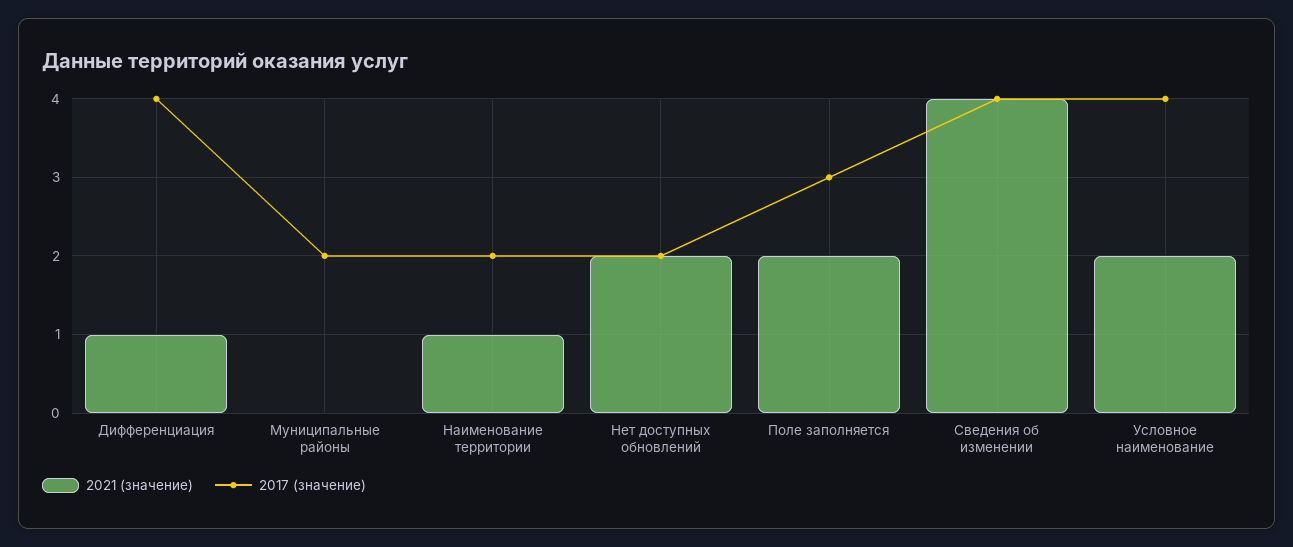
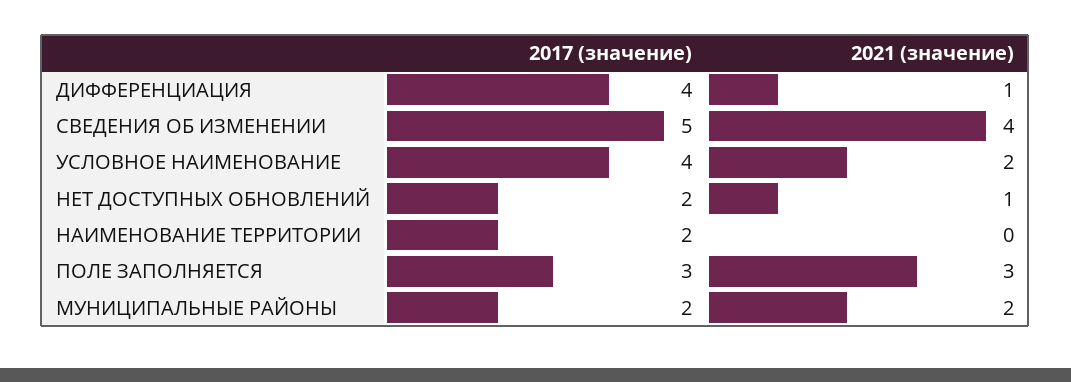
  {
    "2021 (значение)": {
      "Дифференциация": 1,
-     "Муниципальные районы": 0,
+     "Муниципальные районы": 2,
-     "Наименование территории": 1,
+     "Наименование территории": 0,
-     "Нет доступных обновлений": 2,
+     "Нет доступных обновлений": 1,
-     "Поле заполняется": 2,
+     "Поле заполняется": 3,
      "Сведения об изменении": 4,
      "Условное наименование": 2
    },
    "2017 (значение)": {
      "Дифференциация": 4,
      "Муниципальные районы": 2,
      "Наименование территории": 2,
      "Нет доступных обновлений": 2,
      "Поле заполняется": 3,
-     "Сведения об изменении": 4,
+     "Сведения об изменении": 5,
      "Условное наименование": 4
    }
  }

